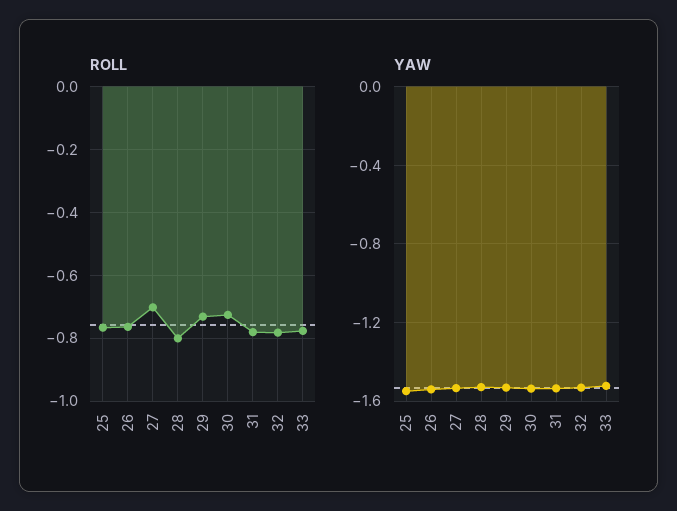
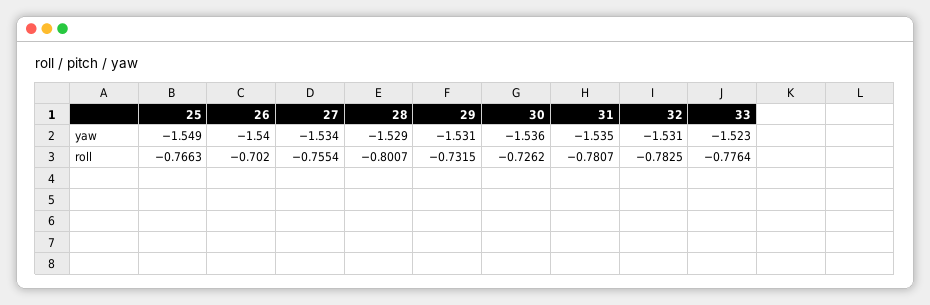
  {
    "ROLL": {
      "25": -0.7663,
-     "26": -0.76,
+     "26": -0.702,
-     "27": -0.7,
+     "27": -0.7554,
      "28": -0.8007,
      "29": -0.7315,
      "30": -0.7262,
      "31": -0.7807,
      "32": -0.7825,
      "33": -0.7764
    },
    "YAW": {
      "25": -1.549,
      "26": -1.54,
      "27": -1.534,
      "28": -1.529,
      "29": -1.531,
      "30": -1.536,
      "31": -1.535,
      "32": -1.531,
      "33": -1.523
    }
  }

